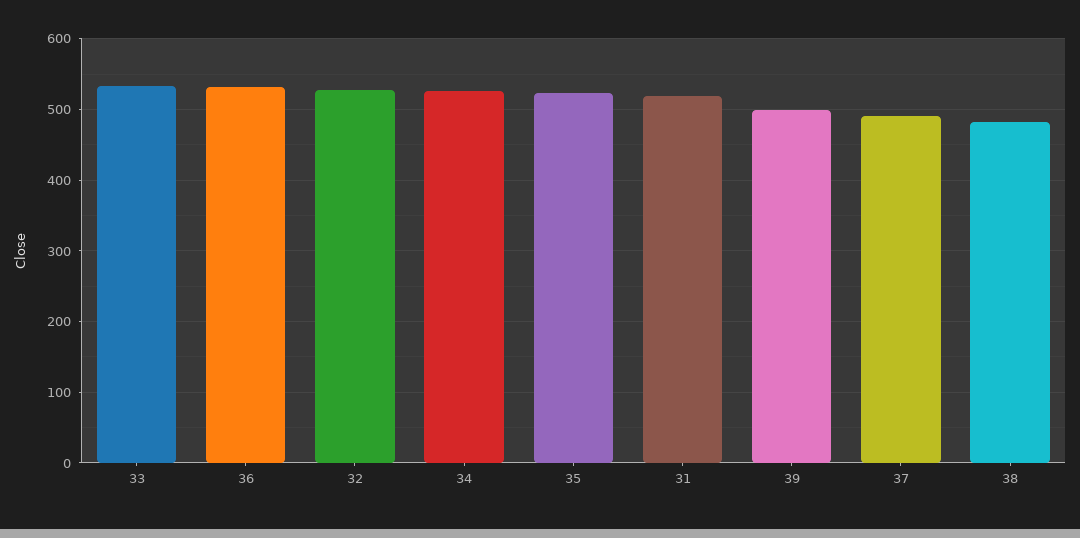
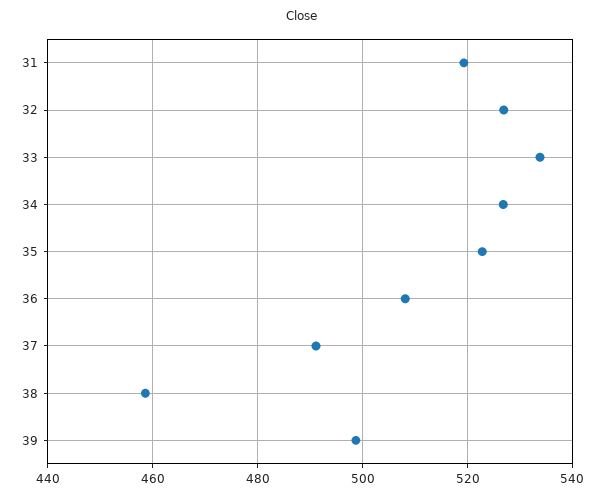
  {
    "33": 534,
-   "36": 530,
+   "36": 508,
    "32": 526,
    "34": 526,
    "35": 522,
    "31": 520,
    "39": 498,
    "37": 492,
-   "38": 480
+   "38": 458
  }

